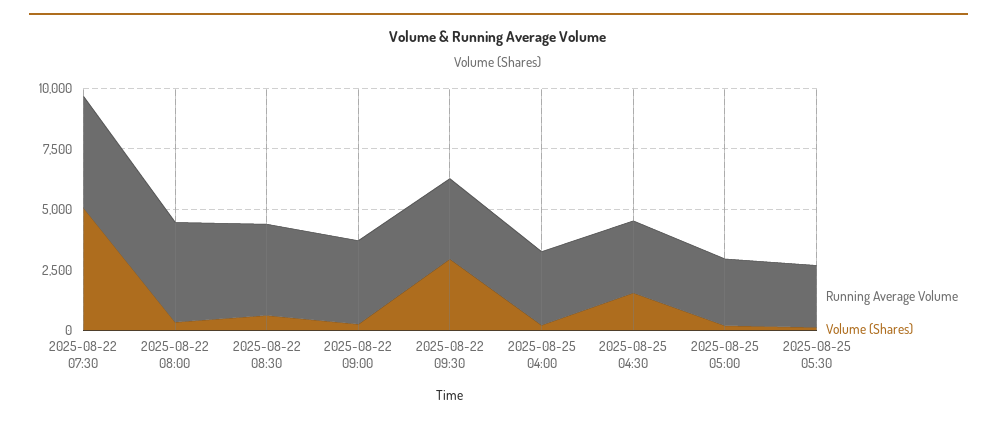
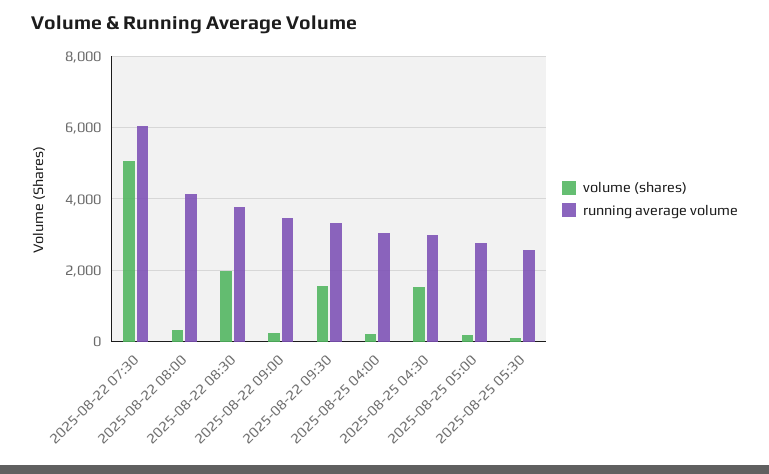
  {
    "Running Average Volume": {
-     "2025-08-22 07:30": 4500,
+     "2025-08-22 07:30": 6000,
      "2025-08-22 08:00": 4200,
      "2025-08-22 08:30": 3800,
      "2025-08-22 09:00": 3400,
      "2025-08-22 09:30": 3400,
      "2025-08-25 04:00": 3000,
      "2025-08-25 04:30": 3000,
      "2025-08-25 05:00": 2800,
      "2025-08-25 05:30": 2600
    },
    "Volume (Shares)": {
      "2025-08-22 07:30": 5000,
      "2025-08-22 08:00": 400,
-     "2025-08-22 08:30": 500,
+     "2025-08-22 08:30": 2000,
      "2025-08-22 09:00": 200,
-     "2025-08-22 09:30": 3000,
+     "2025-08-22 09:30": 1600,
      "2025-08-25 04:00": 200,
      "2025-08-25 04:30": 1600,
      "2025-08-25 05:00": 200,
      "2025-08-25 05:30": 200
    }
  }

